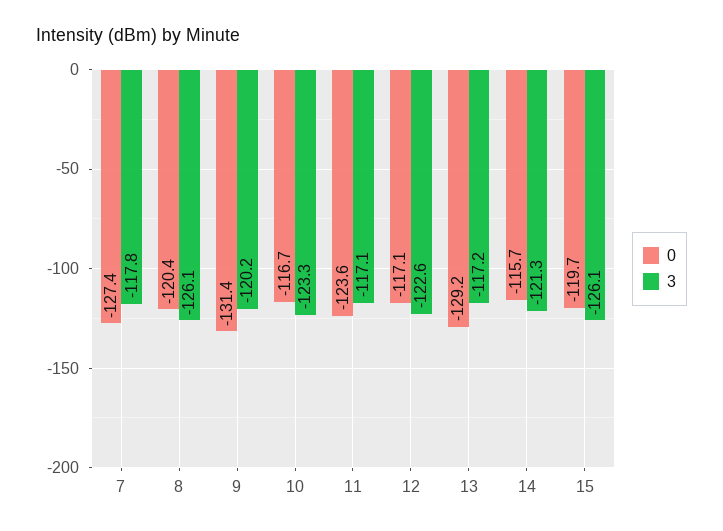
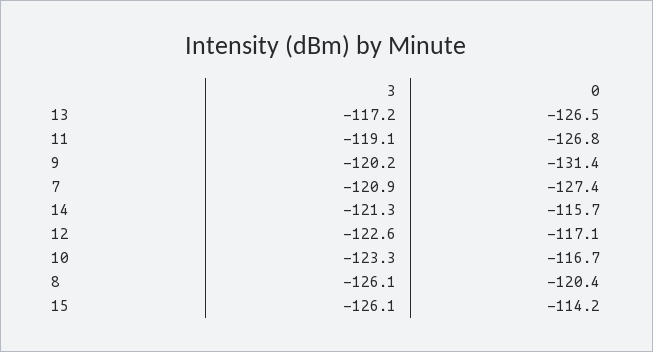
  {
    "0": {
      "7": -127.4,
      "8": -120.4,
      "9": -131.4,
      "10": -116.7,
-     "11": -123.6,
+     "11": -126.8,
      "12": -117.1,
-     "13": -129.2,
+     "13": -126.5,
      "14": -115.7,
-     "15": -119.7
+     "15": -114.2
    },
    "3": {
-     "7": -117.8,
+     "7": -120.9,
      "8": -126.1,
      "9": -120.2,
      "10": -123.3,
-     "11": -117.1,
+     "11": -119.1,
      "12": -122.6,
      "13": -117.2,
      "14": -121.3,
      "15": -126.1
    }
  }

